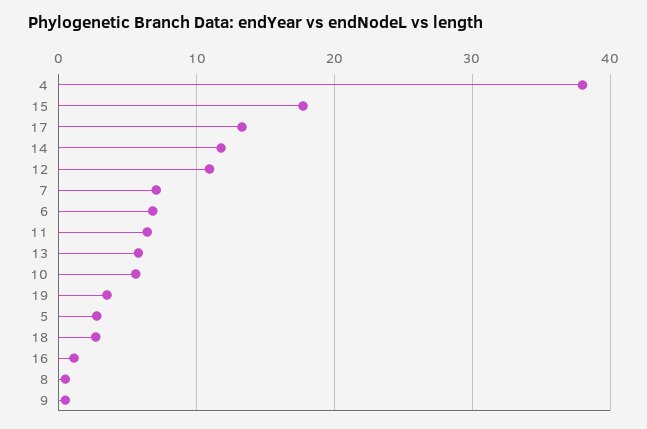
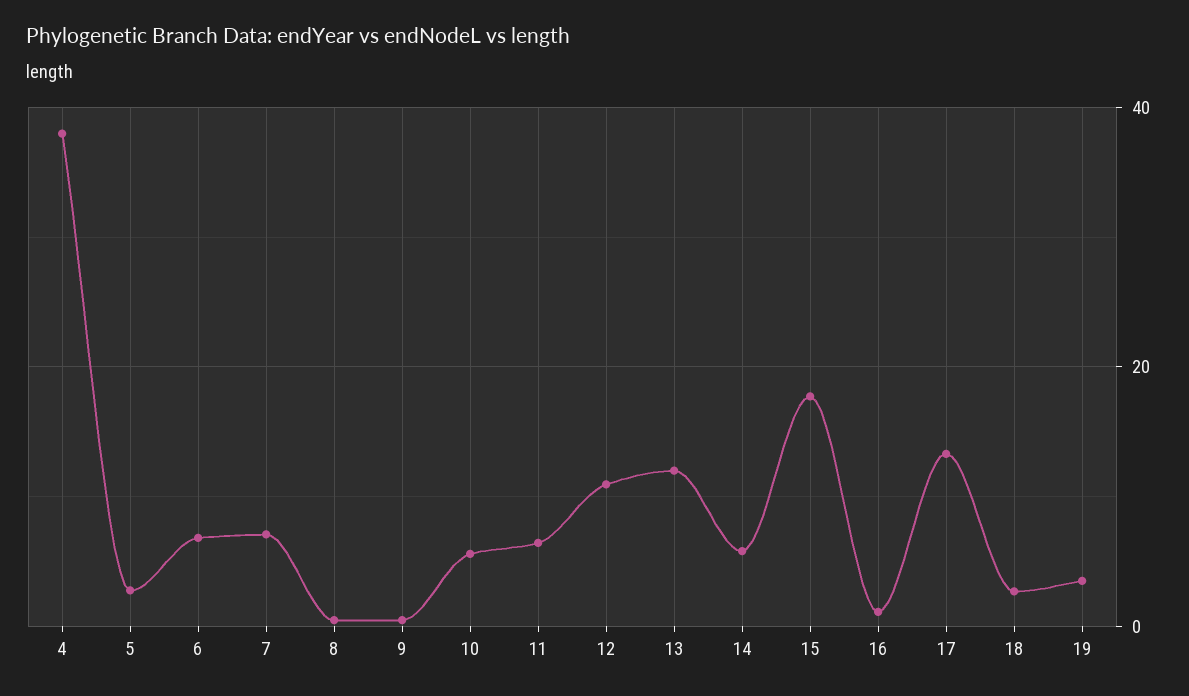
  {
    "4": 38,
    "15": 18,
    "17": 13,
-   "14": 12,
+   "14": 6,
    "12": 11,
    "7": 7,
    "6": 7,
    "11": 6,
-   "13": 6,
+   "13": 12,
    "10": 6,
    "19": 4,
    "5": 3,
    "18": 3,
    "16": 1,
    "8": 0,
    "9": 0
  }

